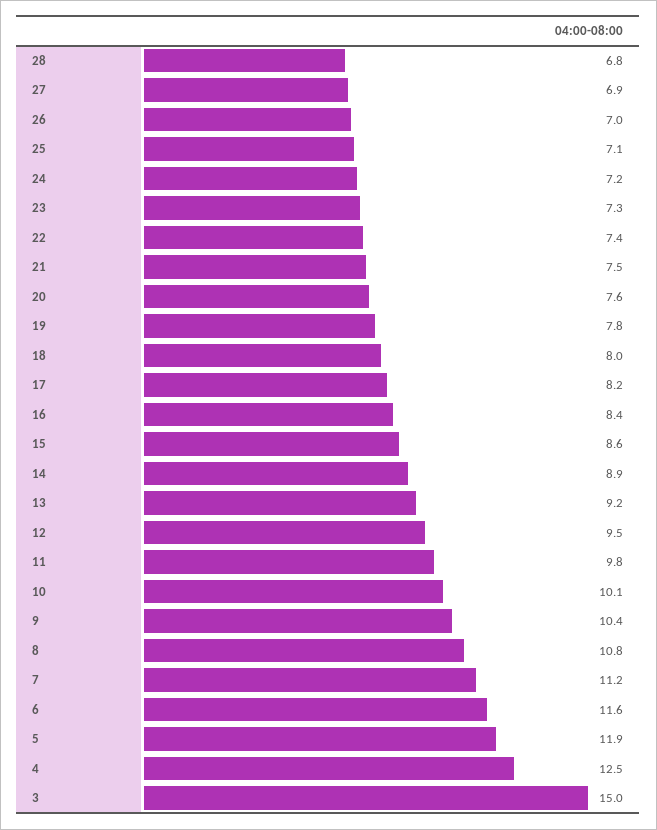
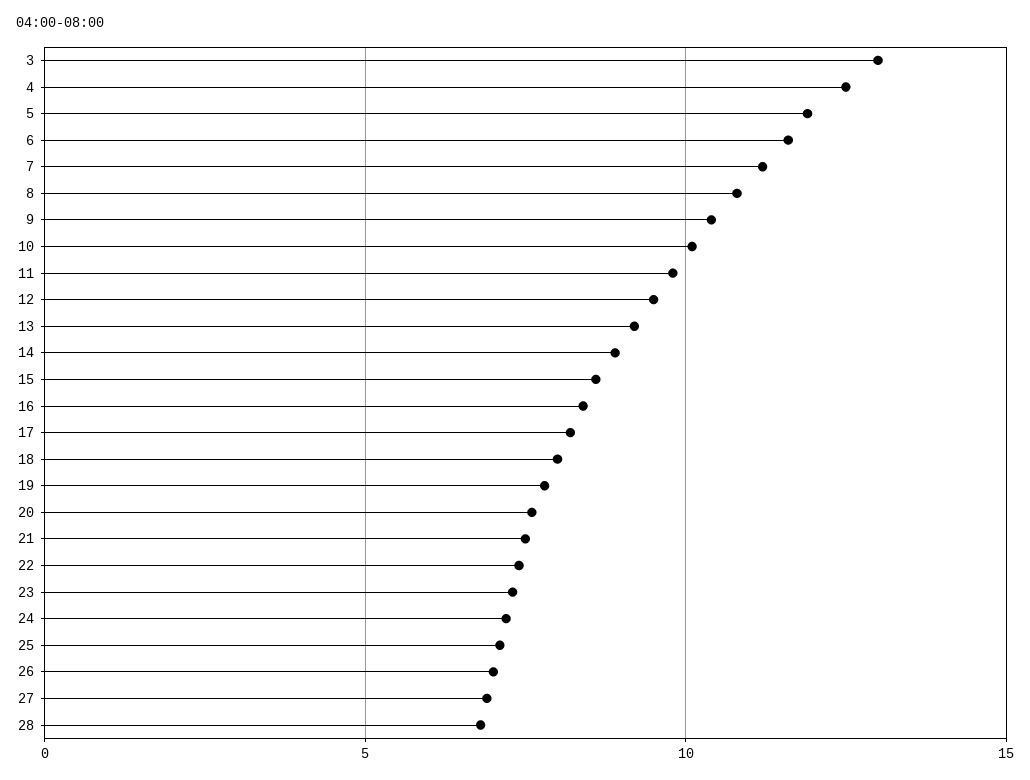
  {
    "28": 6.8,
    "27": 6.9,
    "26": 7,
    "25": 7.1,
    "24": 7.2,
    "23": 7.3,
    "22": 7.4,
    "21": 7.5,
    "20": 7.6,
    "19": 7.8,
    "18": 8,
    "17": 8.2,
    "16": 8.4,
    "15": 8.6,
    "14": 8.9,
    "13": 9.2,
    "12": 9.5,
    "11": 9.8,
    "10": 10.1,
    "9": 10.4,
    "8": 10.8,
    "7": 11.2,
    "6": 11.6,
    "5": 11.9,
    "4": 12.5,
-   "3": 15
+   "3": 13
  }

